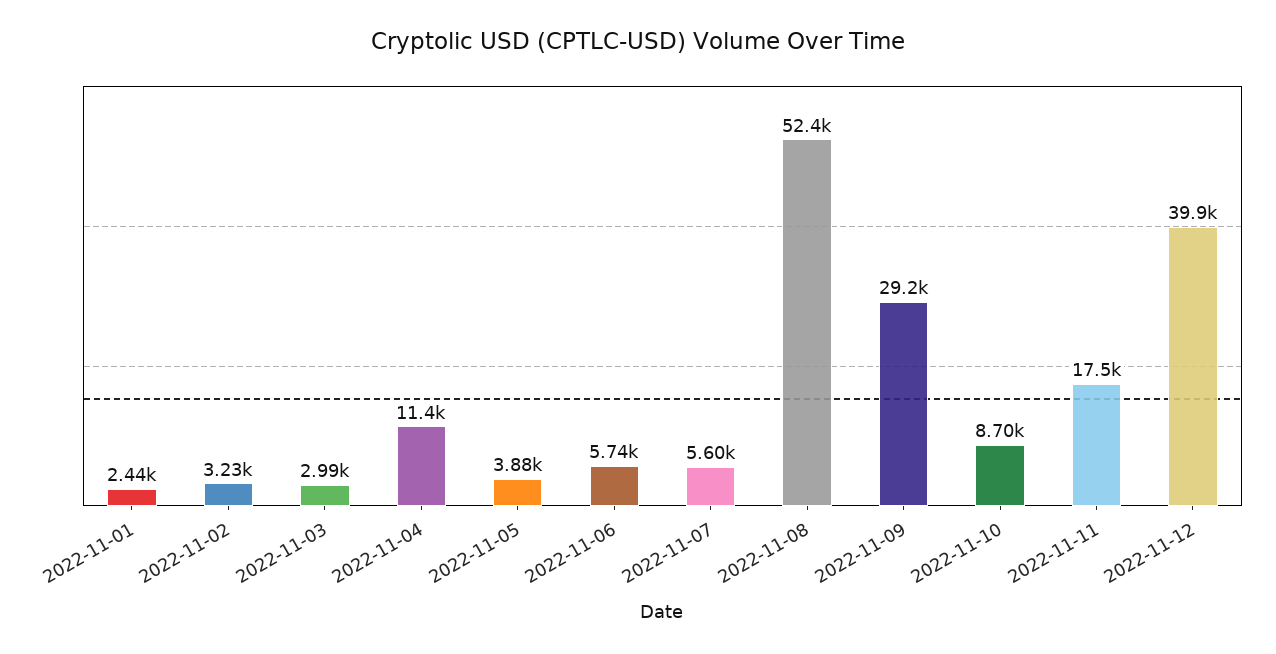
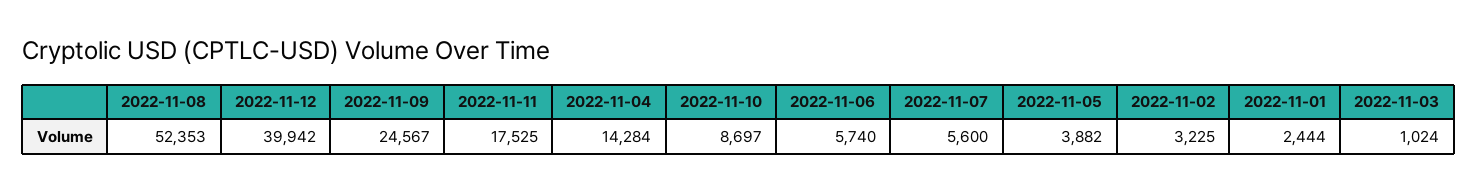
  {
    "2022-11-01": 2444,
    "2022-11-02": 3225,
-   "2022-11-03": 2990,
+   "2022-11-03": 1024,
-   "2022-11-04": 11400,
+   "2022-11-04": 14284,
    "2022-11-05": 3882,
    "2022-11-06": 5740,
    "2022-11-07": 5600,
    "2022-11-08": 52353,
-   "2022-11-09": 29200,
+   "2022-11-09": 24567,
    "2022-11-10": 8697,
    "2022-11-11": 17525,
    "2022-11-12": 39942
  }

